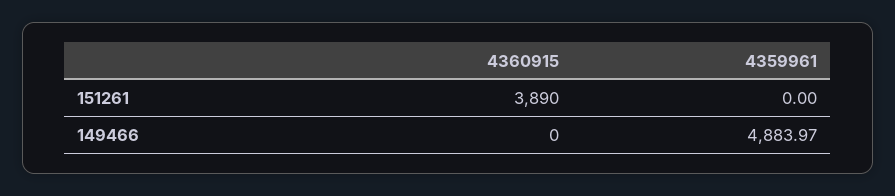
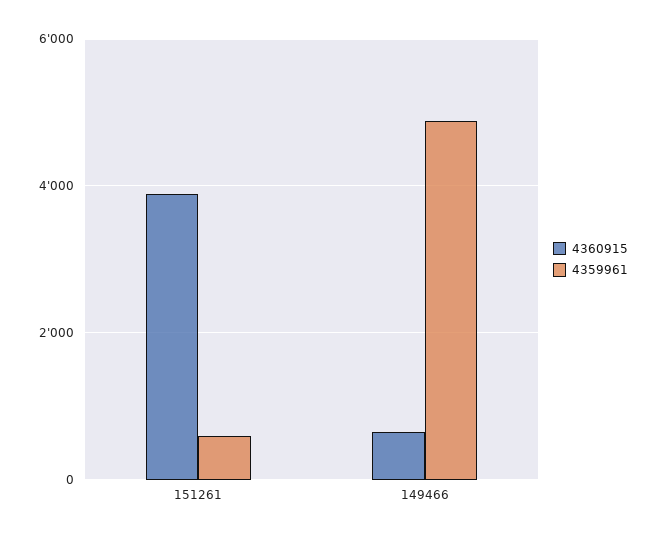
  {
    "4360915": {
      "151261": 3890,
-     "149466": 0
+     "149466": 600
    },
    "4359961": {
-     "151261": 0,
+     "151261": 600,
      "149466": 4883.97
    }
  }

